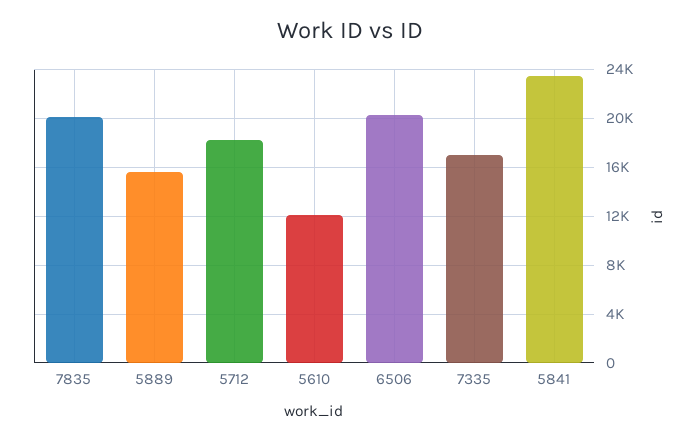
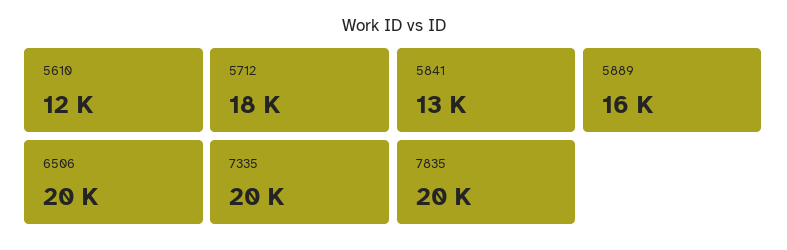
  {
    "7835": 20000,
    "5889": 16000,
    "5712": 18000,
    "5610": 12000,
    "6506": 20000,
-   "7335": 17000,
+   "7335": 20000,
-   "5841": 23500
+   "5841": 13000
  }

